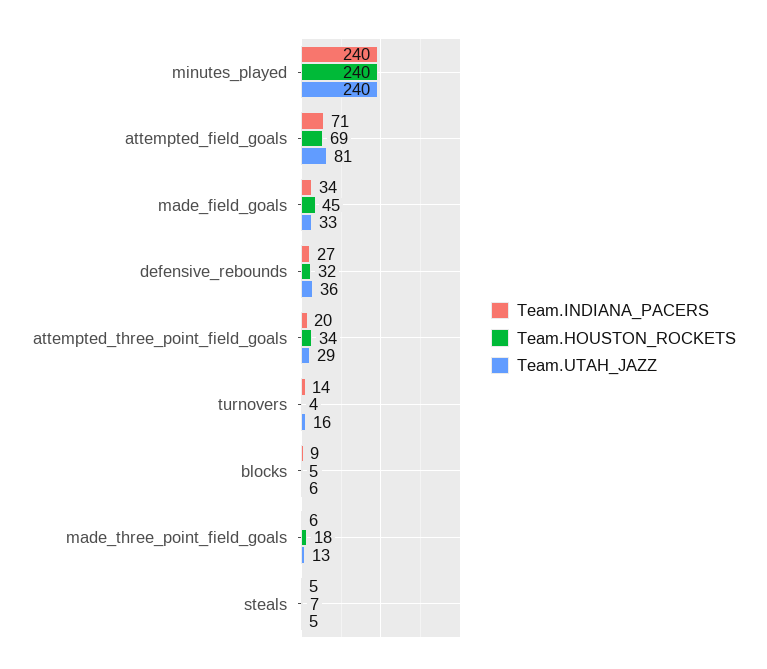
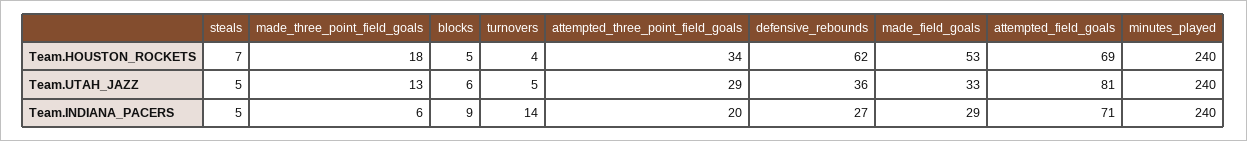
  {
    "Team.INDIANA_PACERS": {
      "minutes_played": 240,
      "attempted_field_goals": 71,
-     "made_field_goals": 34,
+     "made_field_goals": 29,
      "defensive_rebounds": 27,
      "attempted_three_point_field_goals": 20,
      "turnovers": 14,
      "blocks": 9,
      "made_three_point_field_goals": 6,
      "steals": 5
    },
    "Team.HOUSTON_ROCKETS": {
      "minutes_played": 240,
      "attempted_field_goals": 69,
-     "made_field_goals": 45,
+     "made_field_goals": 53,
-     "defensive_rebounds": 32,
+     "defensive_rebounds": 62,
      "attempted_three_point_field_goals": 34,
      "turnovers": 4,
      "blocks": 5,
      "made_three_point_field_goals": 18,
      "steals": 7
    },
    "Team.UTAH_JAZZ": {
      "minutes_played": 240,
      "attempted_field_goals": 81,
      "made_field_goals": 33,
      "defensive_rebounds": 36,
      "attempted_three_point_field_goals": 29,
-     "turnovers": 16,
+     "turnovers": 5,
      "blocks": 6,
      "made_three_point_field_goals": 13,
      "steals": 5
    }
  }

